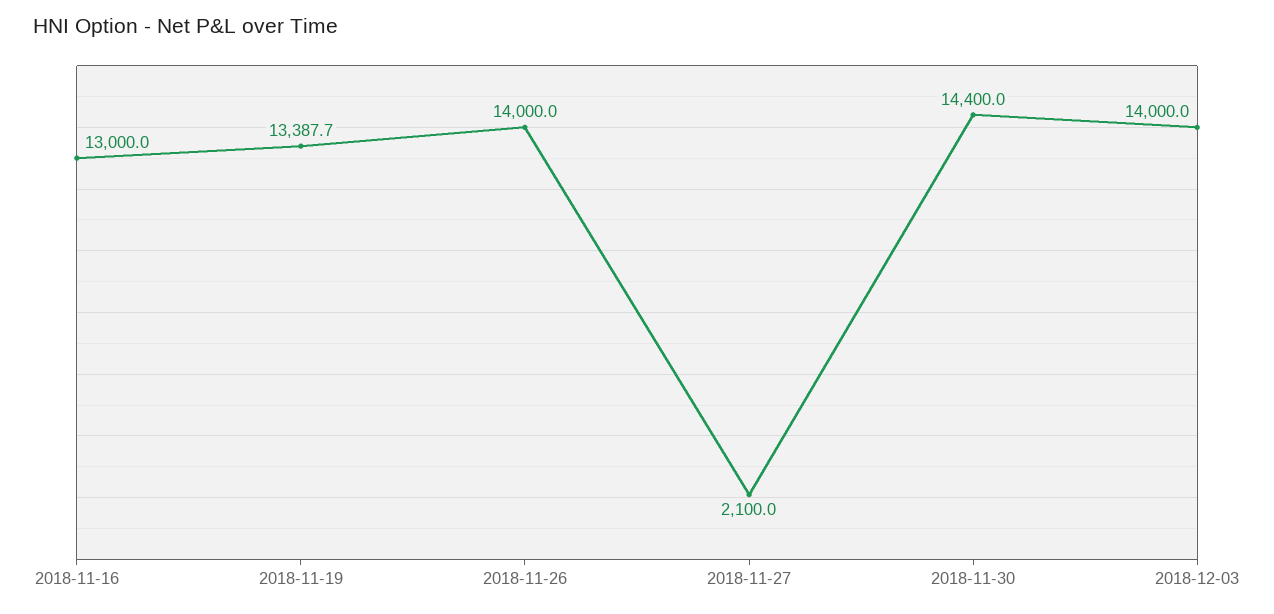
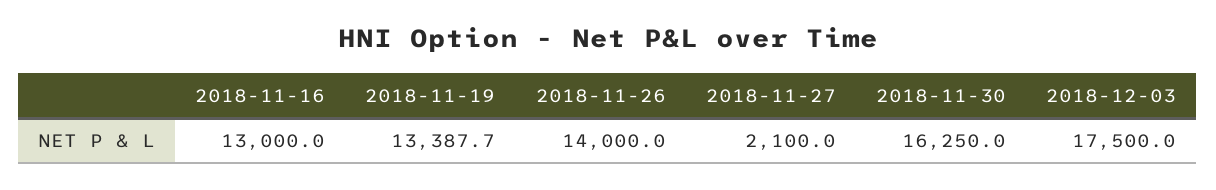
  {
    "2018-11-16": 13000,
    "2018-11-19": 13387.7,
    "2018-11-26": 14000,
    "2018-11-27": 2100,
-   "2018-11-30": 14400,
+   "2018-11-30": 16250,
-   "2018-12-03": 14000
+   "2018-12-03": 17500
  }

